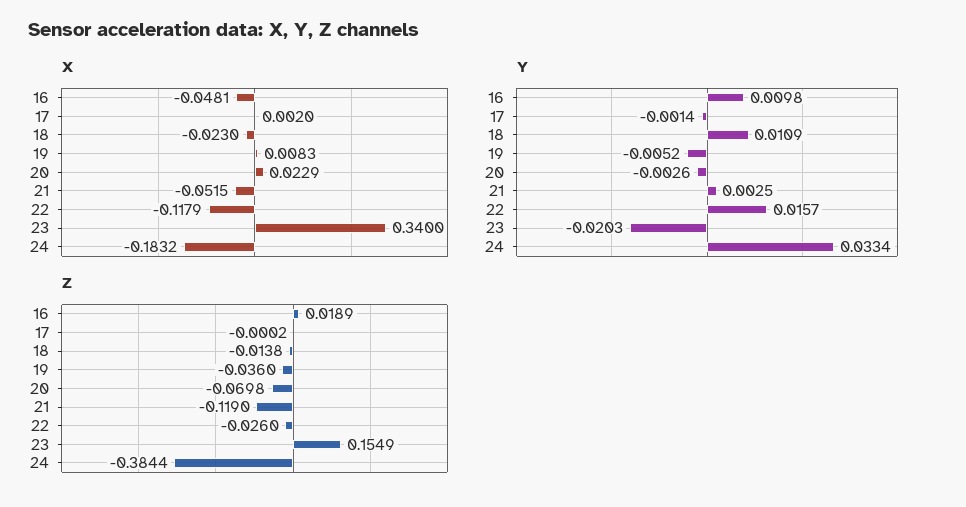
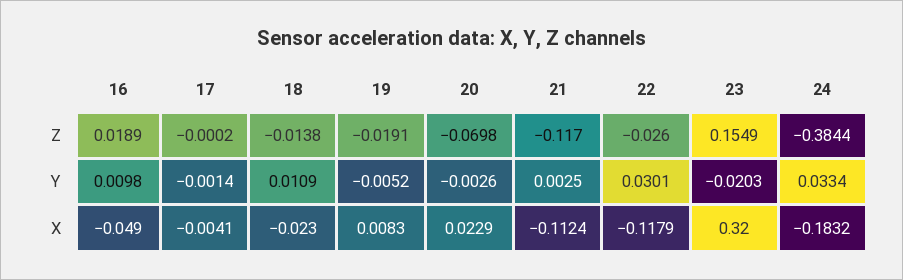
  {
    "X": {
-     "16": -0.0481,
+     "16": -0.049,
-     "17": 0.002,
+     "17": -0.0041,
      "18": -0.023,
      "19": 0.0083,
      "20": 0.0229,
-     "21": -0.0515,
+     "21": -0.1124,
      "22": -0.1179,
-     "23": 0.34,
+     "23": 0.32,
      "24": -0.1832
    },
    "Y": {
      "16": 0.0098,
      "17": -0.0014,
      "18": 0.0109,
      "19": -0.0052,
      "20": -0.0026,
      "21": 0.0025,
-     "22": 0.0157,
+     "22": 0.0301,
      "23": -0.0203,
      "24": 0.0334
    },
    "Z": {
      "16": 0.0189,
      "17": -0.0002,
      "18": -0.0138,
-     "19": -0.036,
+     "19": -0.0191,
      "20": -0.0698,
-     "21": -0.119,
+     "21": -0.117,
      "22": -0.026,
      "23": 0.1549,
      "24": -0.3844
    }
  }

